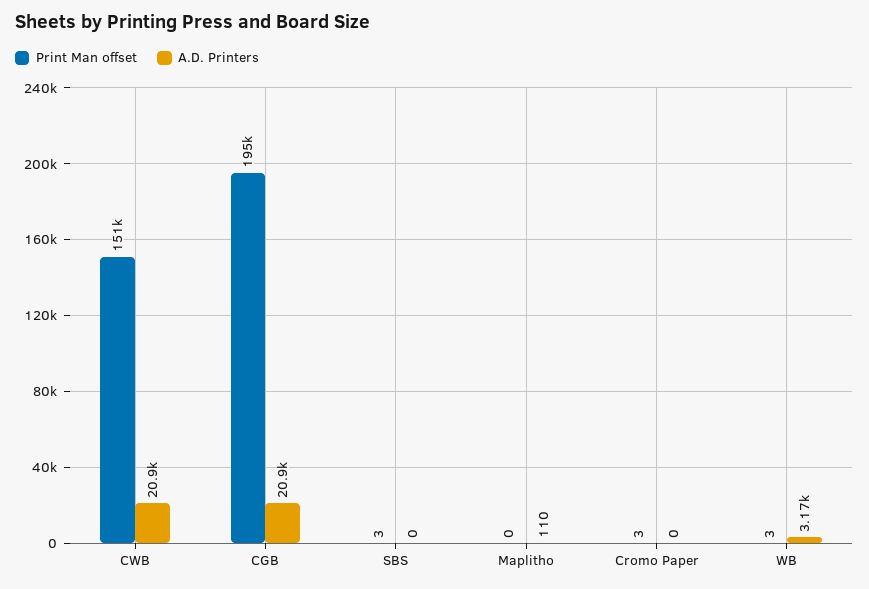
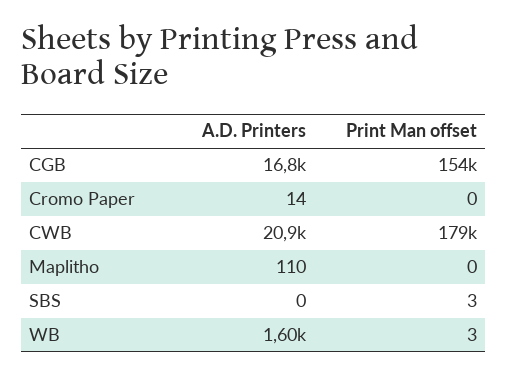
  {
    "Print Man offset": {
-     "CWB": 151000,
+     "CWB": 179000,
-     "CGB": 195000,
+     "CGB": 154000,
      "SBS": 3,
      "Maplitho": 0,
-     "Cromo Paper": 3,
+     "Cromo Paper": 0,
      "WB": 3
    },
    "A.D. Printers": {
      "CWB": 20900,
-     "CGB": 20900,
+     "CGB": 16800,
      "SBS": 0,
      "Maplitho": 110,
-     "Cromo Paper": 0,
+     "Cromo Paper": 14,
-     "WB": 3170
+     "WB": 1600
    }
  }

